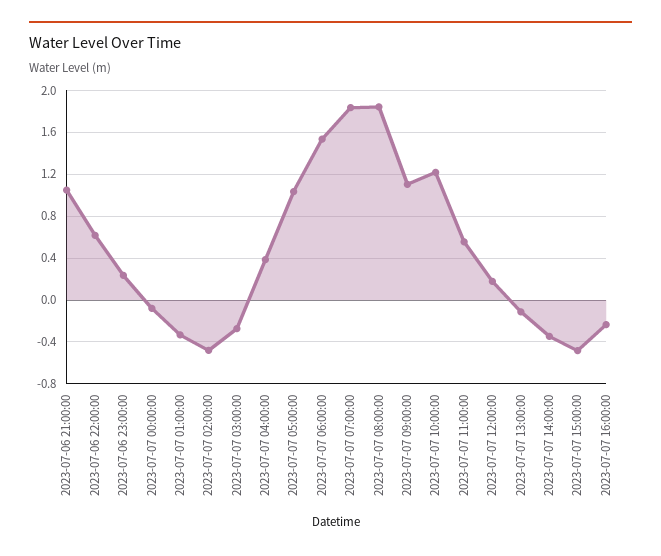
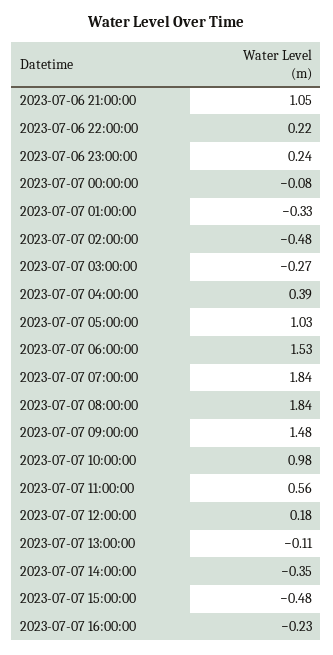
  {
    "2023-07-06 21:00:00": 1.05,
-   "2023-07-06 22:00:00": 0.6,
+   "2023-07-06 22:00:00": 0.22,
    "2023-07-06 23:00:00": 0.24,
    "2023-07-07 00:00:00": -0.08,
    "2023-07-07 01:00:00": -0.33,
    "2023-07-07 02:00:00": -0.48,
    "2023-07-07 03:00:00": -0.27,
    "2023-07-07 04:00:00": 0.39,
    "2023-07-07 05:00:00": 1.03,
    "2023-07-07 06:00:00": 1.53,
    "2023-07-07 07:00:00": 1.84,
    "2023-07-07 08:00:00": 1.84,
-   "2023-07-07 09:00:00": 1.1,
+   "2023-07-07 09:00:00": 1.48,
-   "2023-07-07 10:00:00": 1.2,
+   "2023-07-07 10:00:00": 0.98,
    "2023-07-07 11:00:00": 0.56,
    "2023-07-07 12:00:00": 0.18,
    "2023-07-07 13:00:00": -0.11,
    "2023-07-07 14:00:00": -0.35,
    "2023-07-07 15:00:00": -0.48,
    "2023-07-07 16:00:00": -0.23
  }

